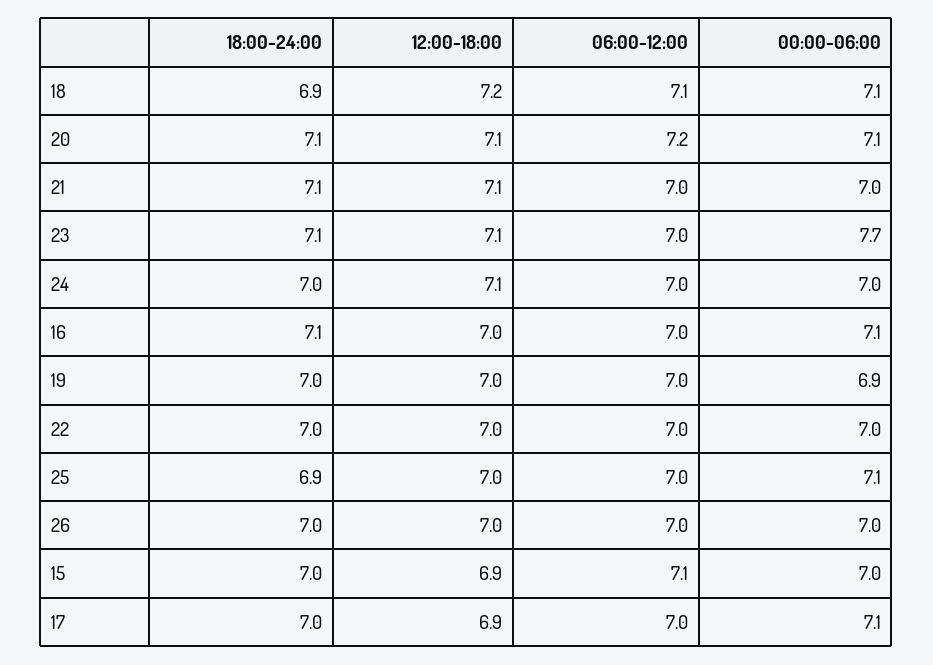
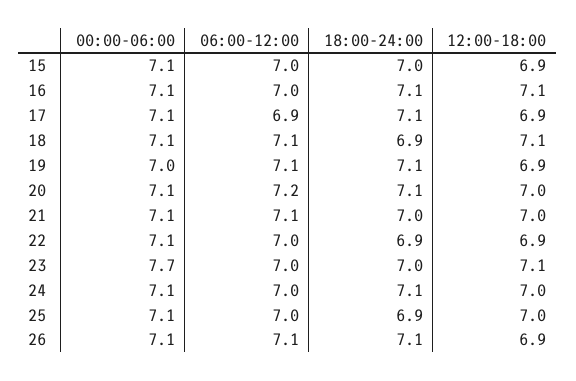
  {
    "18:00-24:00": {
      "18": 6.9,
      "20": 7.1,
-     "21": 7.1,
+     "21": 7,
-     "23": 7.1,
+     "23": 7,
-     "24": 7,
+     "24": 7.1,
      "16": 7.1,
-     "19": 7,
+     "19": 7.1,
-     "22": 7,
+     "22": 6.9,
      "25": 6.9,
-     "26": 7,
+     "26": 7.1,
      "15": 7,
-     "17": 7
+     "17": 7.1
    },
    "12:00-18:00": {
-     "18": 7.2,
+     "18": 7.1,
-     "20": 7.1,
+     "20": 7,
-     "21": 7.1,
+     "21": 7,
      "23": 7.1,
-     "24": 7.1,
+     "24": 7,
-     "16": 7,
+     "16": 7.1,
-     "19": 7,
+     "19": 6.9,
-     "22": 7,
+     "22": 6.9,
      "25": 7,
-     "26": 7,
+     "26": 6.9,
      "15": 6.9,
      "17": 6.9
    },
    "06:00-12:00": {
      "18": 7.1,
      "20": 7.2,
-     "21": 7,
+     "21": 7.1,
      "23": 7,
      "24": 7,
      "16": 7,
-     "19": 7,
+     "19": 7.1,
      "22": 7,
      "25": 7,
-     "26": 7,
+     "26": 7.1,
-     "15": 7.1,
+     "15": 7,
-     "17": 7
+     "17": 6.9
    },
    "00:00-06:00": {
      "18": 7.1,
      "20": 7.1,
-     "21": 7,
+     "21": 7.1,
      "23": 7.7,
-     "24": 7,
+     "24": 7.1,
      "16": 7.1,
-     "19": 6.9,
+     "19": 7,
-     "22": 7,
+     "22": 7.1,
      "25": 7.1,
-     "26": 7,
+     "26": 7.1,
-     "15": 7,
+     "15": 7.1,
      "17": 7.1
    }
  }

